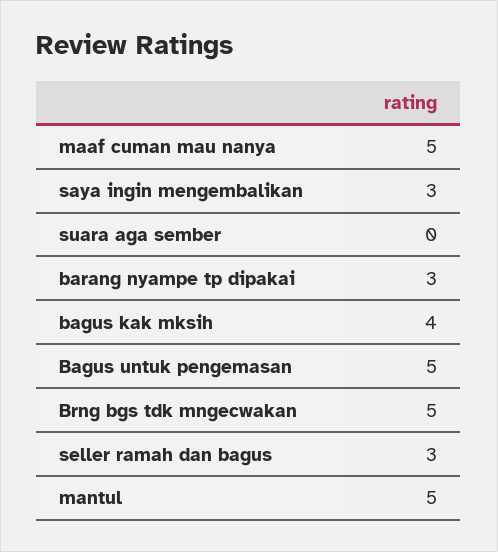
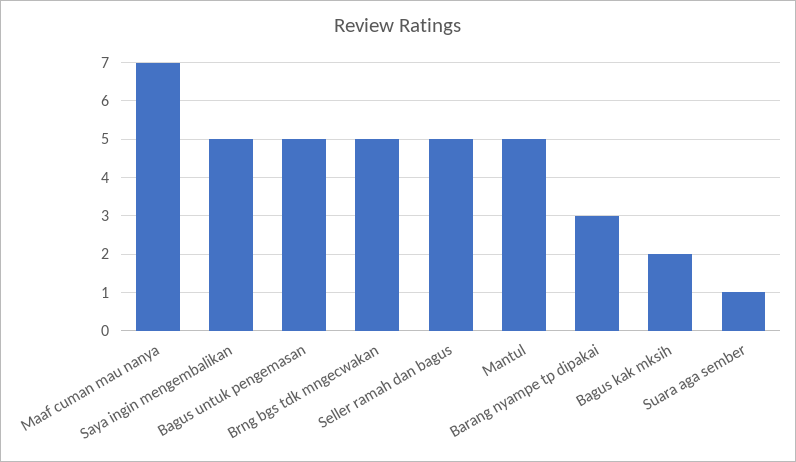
  {
-   "maaf cuman mau nanya": 5,
+   "maaf cuman mau nanya": 7,
-   "saya ingin mengembalikan": 3,
+   "saya ingin mengembalikan": 5,
-   "suara aga sember": 0,
+   "suara aga sember": 1,
    "barang nyampe tp dipakai": 3,
-   "bagus kak mksih": 4,
+   "bagus kak mksih": 2,
    "Bagus untuk pengemasan": 5,
    "Brng bgs tdk mngecwakan": 5,
-   "seller ramah dan bagus": 3,
+   "seller ramah dan bagus": 5,
    "mantul": 5
  }

